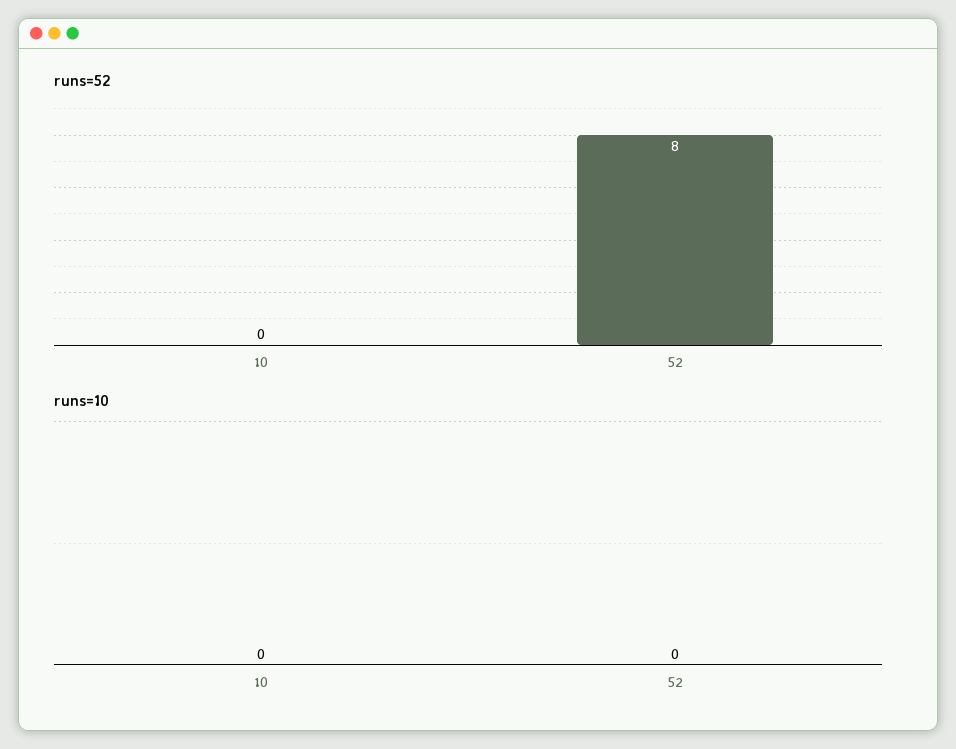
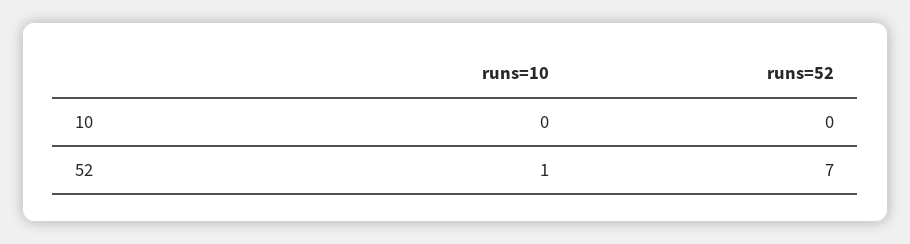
  {
    "runs=52": {
      "10": 0,
-     "52": 8
+     "52": 7
    },
    "runs=10": {
      "10": 0,
-     "52": 0
+     "52": 1
    }
  }

